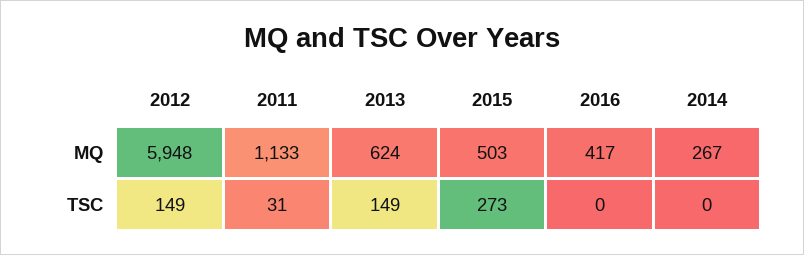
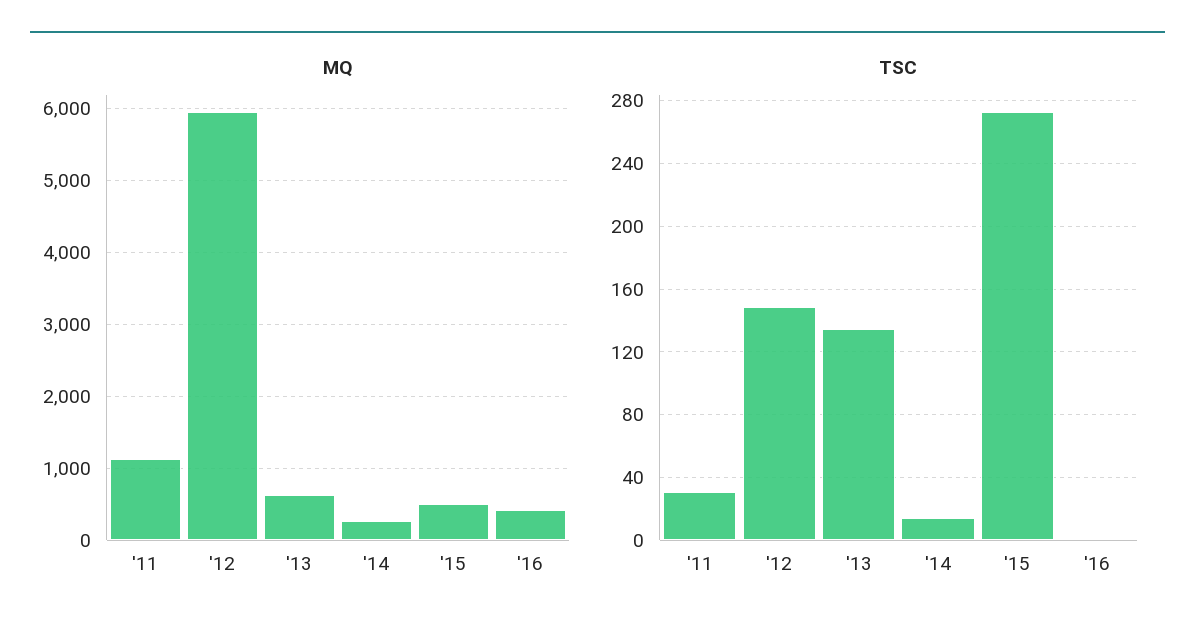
  {
    "MQ": {
      "2012": 5948,
      "2011": 1133,
      "2013": 624,
      "2015": 503,
      "2016": 417,
      "2014": 267
    },
    "TSC": {
      "2012": 149,
      "2011": 31,
-     "2013": 149,
+     "2013": 135,
      "2015": 273,
      "2016": 0,
-     "2014": 0
+     "2014": 15
    }
  }

